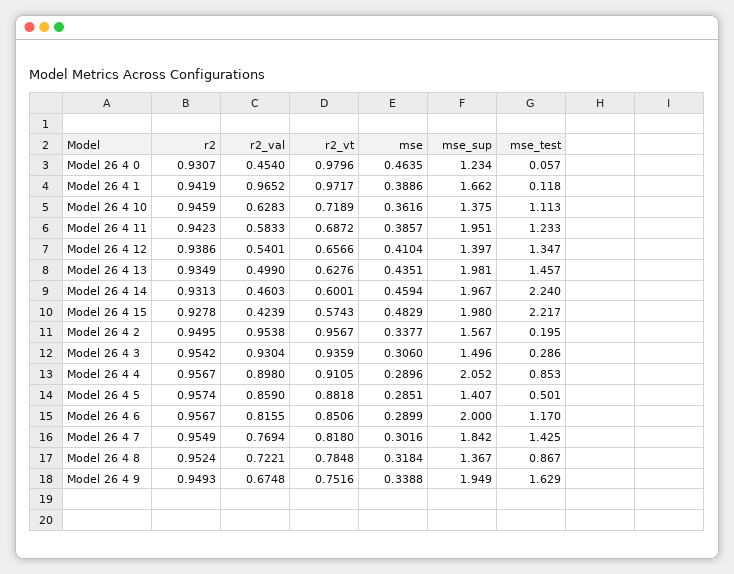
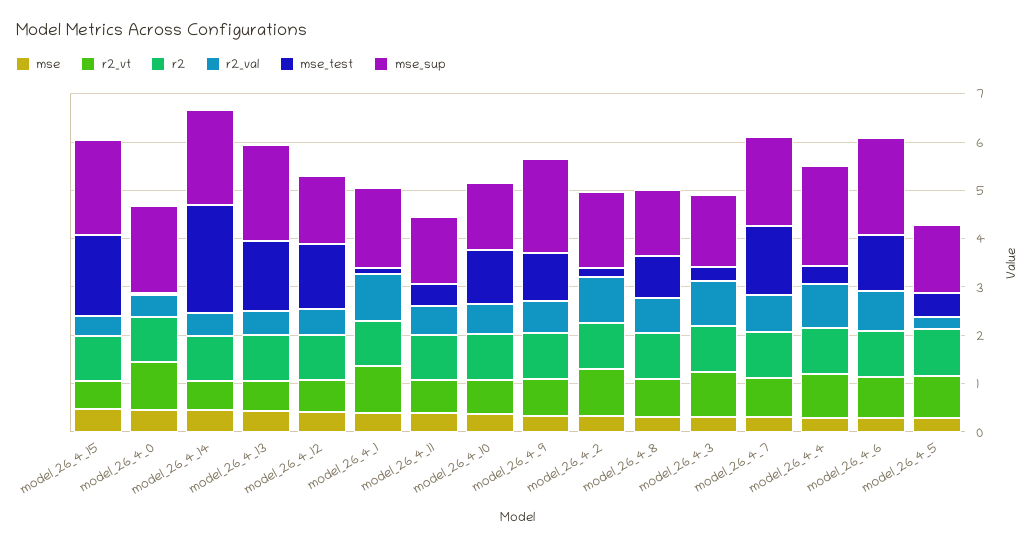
  {
    "r2": {
      "Model 26 4 0": 0.9307,
      "Model 26 4 1": 0.9419,
      "Model 26 4 10": 0.9459,
      "Model 26 4 11": 0.9423,
      "Model 26 4 12": 0.9386,
      "Model 26 4 13": 0.9349,
      "Model 26 4 14": 0.9313,
      "Model 26 4 15": 0.9278,
      "Model 26 4 2": 0.9495,
      "Model 26 4 3": 0.9542,
      "Model 26 4 4": 0.9567,
      "Model 26 4 5": 0.9574,
      "Model 26 4 6": 0.9567,
      "Model 26 4 7": 0.9549,
      "Model 26 4 8": 0.9524,
      "Model 26 4 9": 0.9493
    },
    "r2_val": {
      "Model 26 4 0": 0.454,
      "Model 26 4 1": 0.9652,
      "Model 26 4 10": 0.6283,
      "Model 26 4 11": 0.5833,
      "Model 26 4 12": 0.5401,
      "Model 26 4 13": 0.499,
      "Model 26 4 14": 0.4603,
      "Model 26 4 15": 0.4239,
      "Model 26 4 2": 0.9538,
      "Model 26 4 3": 0.9304,
      "Model 26 4 4": 0.898,
-     "Model 26 4 5": 0.859,
+     "Model 26 4 5": 0.2,
      "Model 26 4 6": 0.8155,
      "Model 26 4 7": 0.7694,
      "Model 26 4 8": 0.7221,
      "Model 26 4 9": 0.6748
    },
    "r2_vt": {
      "Model 26 4 0": 0.9796,
      "Model 26 4 1": 0.9717,
      "Model 26 4 10": 0.7189,
      "Model 26 4 11": 0.6872,
      "Model 26 4 12": 0.6566,
      "Model 26 4 13": 0.6276,
      "Model 26 4 14": 0.6001,
      "Model 26 4 15": 0.5743,
      "Model 26 4 2": 0.9567,
      "Model 26 4 3": 0.9359,
      "Model 26 4 4": 0.9105,
      "Model 26 4 5": 0.8818,
      "Model 26 4 6": 0.8506,
      "Model 26 4 7": 0.818,
      "Model 26 4 8": 0.7848,
      "Model 26 4 9": 0.7516
    },
    "mse": {
      "Model 26 4 0": 0.4635,
      "Model 26 4 1": 0.3886,
      "Model 26 4 10": 0.3616,
      "Model 26 4 11": 0.3857,
      "Model 26 4 12": 0.4104,
      "Model 26 4 13": 0.4351,
      "Model 26 4 14": 0.4594,
      "Model 26 4 15": 0.4829,
      "Model 26 4 2": 0.3377,
      "Model 26 4 3": 0.306,
      "Model 26 4 4": 0.2896,
      "Model 26 4 5": 0.2851,
      "Model 26 4 6": 0.2899,
      "Model 26 4 7": 0.3016,
      "Model 26 4 8": 0.3184,
      "Model 26 4 9": 0.3388
    },
    "mse_sup": {
-     "Model 26 4 0": 1.234,
+     "Model 26 4 0": 1.8,
      "Model 26 4 1": 1.662,
      "Model 26 4 10": 1.375,
-     "Model 26 4 11": 1.951,
+     "Model 26 4 11": 1.4,
      "Model 26 4 12": 1.397,
      "Model 26 4 13": 1.981,
      "Model 26 4 14": 1.967,
      "Model 26 4 15": 1.98,
      "Model 26 4 2": 1.567,
      "Model 26 4 3": 1.496,
      "Model 26 4 4": 2.052,
      "Model 26 4 5": 1.407,
      "Model 26 4 6": 2,
      "Model 26 4 7": 1.842,
      "Model 26 4 8": 1.367,
      "Model 26 4 9": 1.949
    },
    "mse_test": {
      "Model 26 4 0": 0.057,
      "Model 26 4 1": 0.118,
      "Model 26 4 10": 1.113,
-     "Model 26 4 11": 1.233,
+     "Model 26 4 11": 0.4,
      "Model 26 4 12": 1.347,
      "Model 26 4 13": 1.457,
      "Model 26 4 14": 2.24,
-     "Model 26 4 15": 2.217,
+     "Model 26 4 15": 1.6,
      "Model 26 4 2": 0.195,
      "Model 26 4 3": 0.286,
-     "Model 26 4 4": 0.853,
+     "Model 26 4 4": 0.4,
      "Model 26 4 5": 0.501,
      "Model 26 4 6": 1.17,
      "Model 26 4 7": 1.425,
      "Model 26 4 8": 0.867,
-     "Model 26 4 9": 1.629
+     "Model 26 4 9": 1
    }
  }

